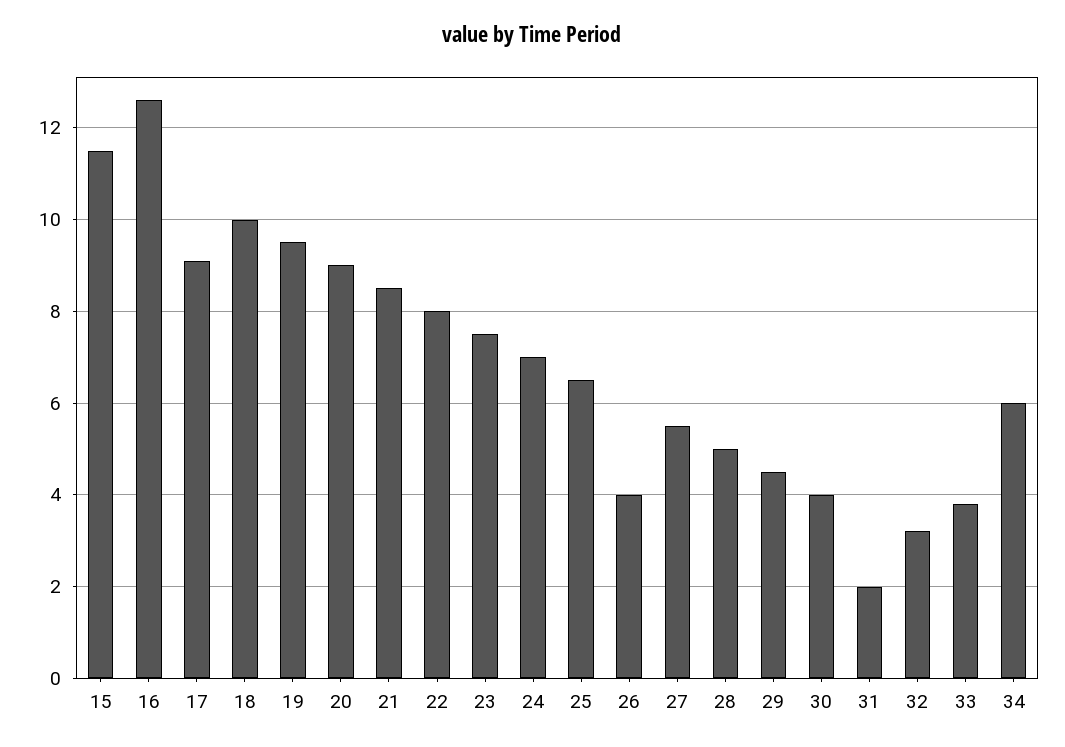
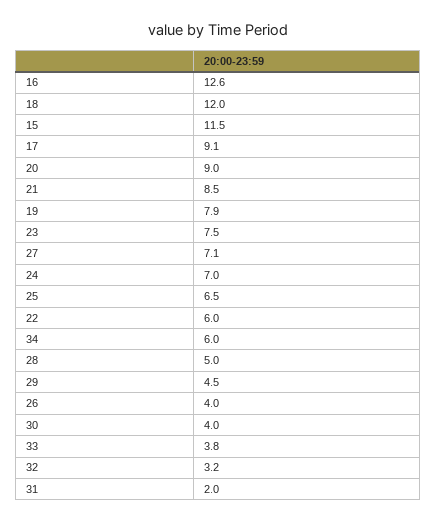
  {
    "15": 11.5,
    "16": 12.6,
    "17": 9.1,
-   "18": 10,
+   "18": 12,
-   "19": 9.5,
+   "19": 7.9,
    "20": 9,
    "21": 8.5,
-   "22": 8,
+   "22": 6,
    "23": 7.5,
    "24": 7,
    "25": 6.5,
    "26": 4,
-   "27": 5.5,
+   "27": 7.1,
    "28": 5,
    "29": 4.5,
    "30": 4,
    "31": 2,
    "32": 3.2,
    "33": 3.8,
    "34": 6
  }

